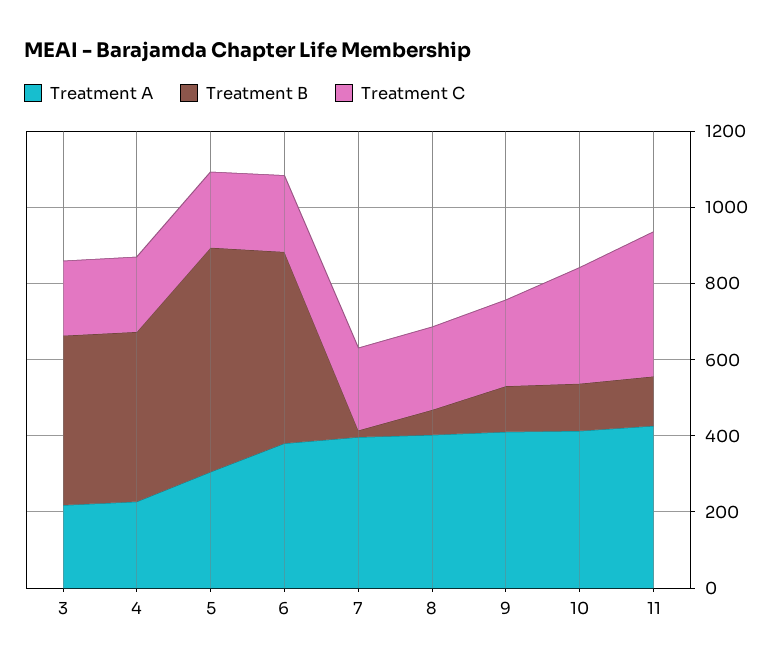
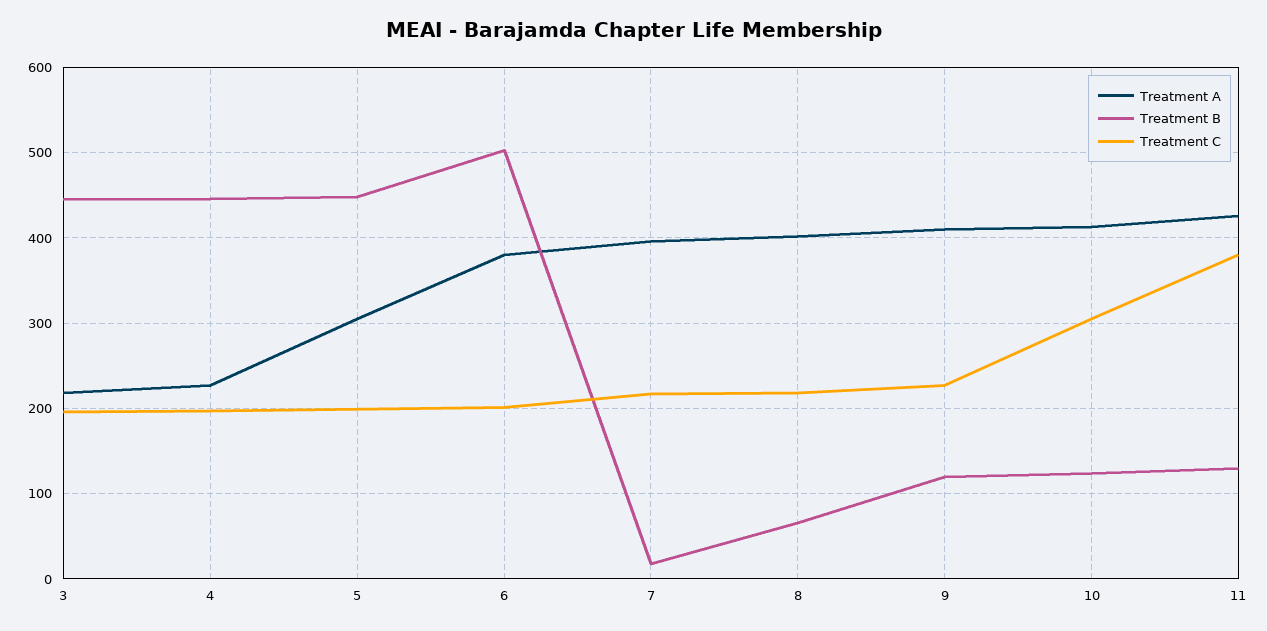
  {
    "Treatment A": {
      "3": 220,
      "4": 230,
      "5": 310,
      "6": 380,
      "7": 400,
      "8": 400,
      "9": 410,
      "10": 410,
      "11": 430
    },
    "Treatment B": {
      "3": 450,
      "4": 450,
-     "5": 600,
+     "5": 450,
      "6": 500,
      "7": 20,
      "8": 70,
      "9": 120,
      "10": 120,
      "11": 130
    },
    "Treatment C": {
      "3": 200,
      "4": 200,
      "5": 200,
      "6": 200,
      "7": 220,
      "8": 220,
      "9": 230,
      "10": 310,
      "11": 380
    }
  }

